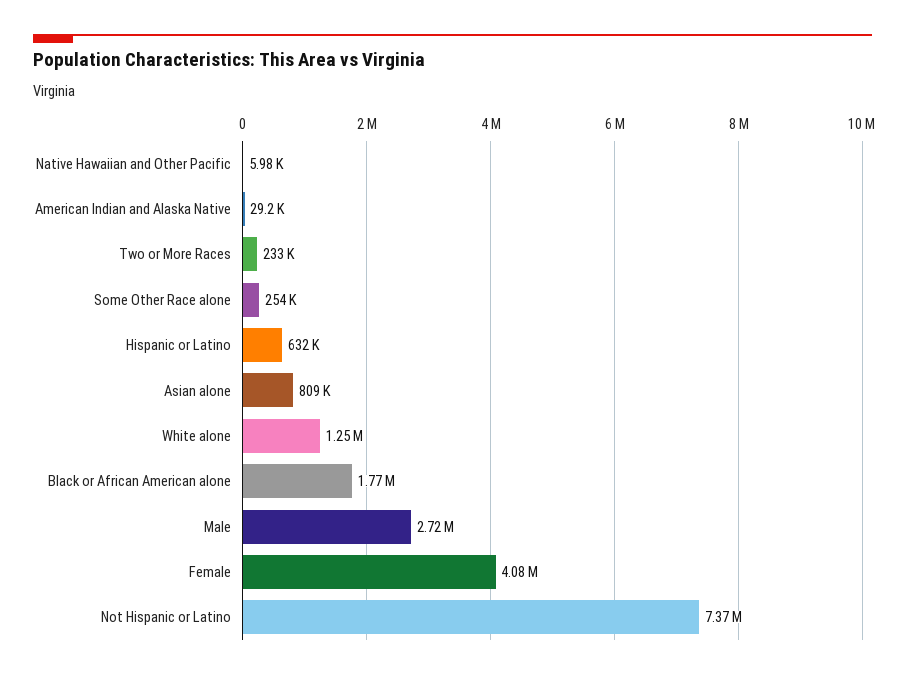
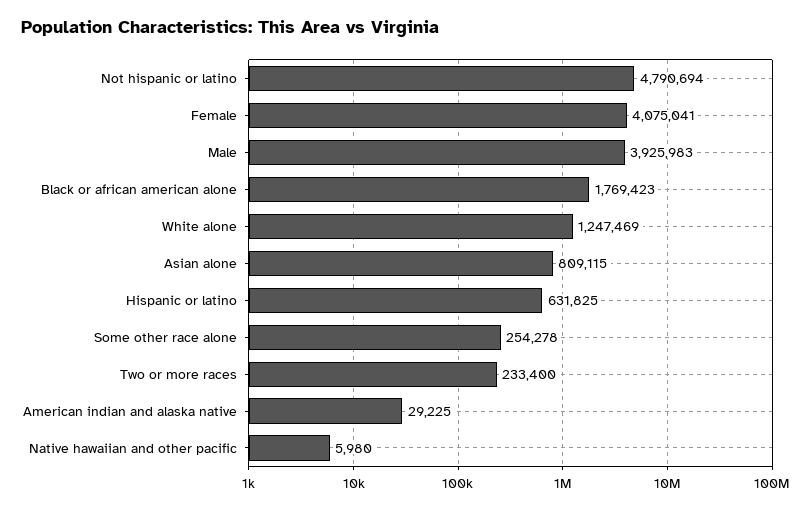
  {
    "Native Hawaiian and Other Pacific": 5980,
    "American Indian and Alaska Native": 29225,
    "Two or More Races": 233400,
    "Some Other Race alone": 254278,
    "Hispanic or Latino": 631825,
    "Asian alone": 809115,
    "White alone": 1247469,
    "Black or African American alone": 1769423,
-   "Male": 2720000,
+   "Male": 3925983,
    "Female": 4075041,
-   "Not Hispanic or Latino": 7370000
+   "Not Hispanic or Latino": 4790694
  }

